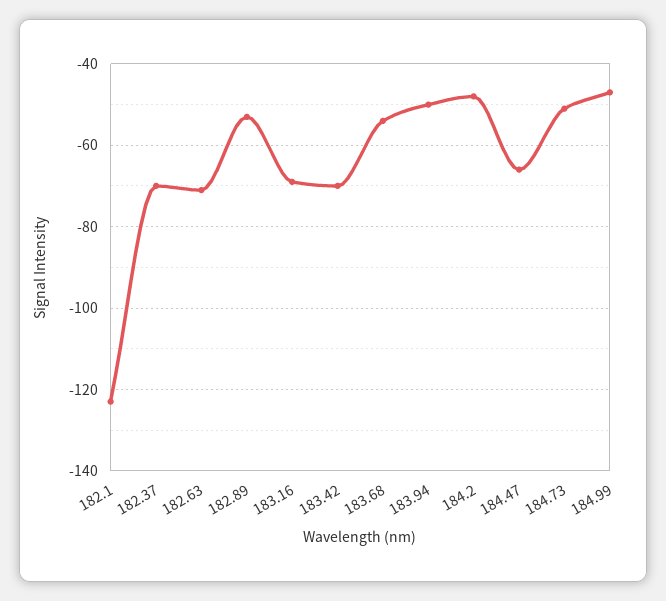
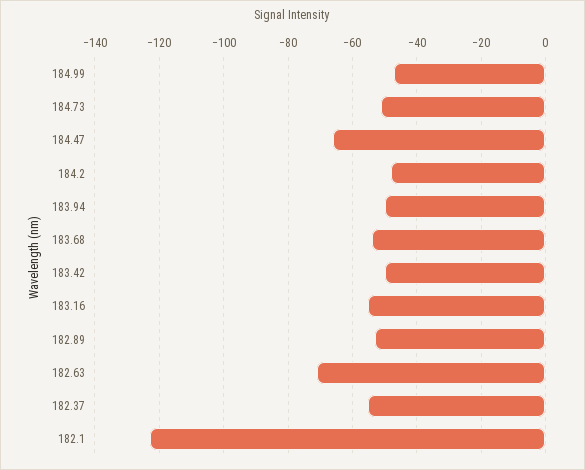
  {
    "182.1": -125,
-   "182.37": -70,
+   "182.37": -55,
    "182.63": -70,
    "182.89": -55,
-   "183.16": -70,
+   "183.16": -55,
-   "183.42": -70,
+   "183.42": -50,
    "183.68": -55,
    "183.94": -50,
    "184.2": -50,
    "184.47": -65,
    "184.73": -50,
    "184.99": -45
  }

